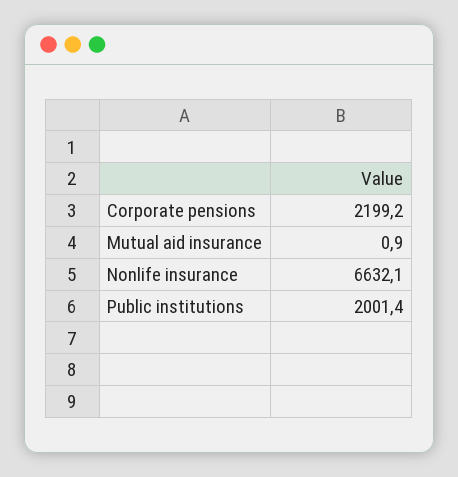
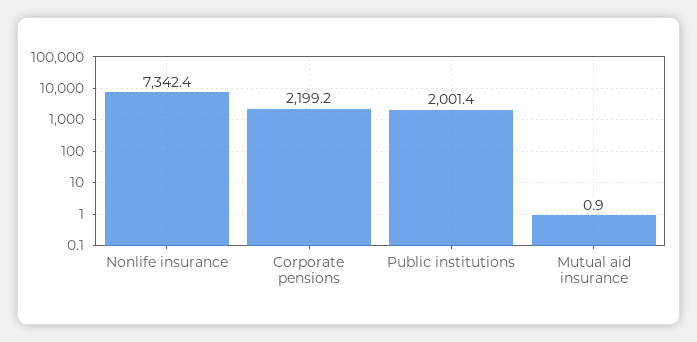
  {
    "Corporate pensions": 2199.2,
    "Mutual aid insurance": 0.9,
-   "Nonlife insurance": 6632.1,
+   "Nonlife insurance": 7342.4,
    "Public institutions": 2001.4
  }

